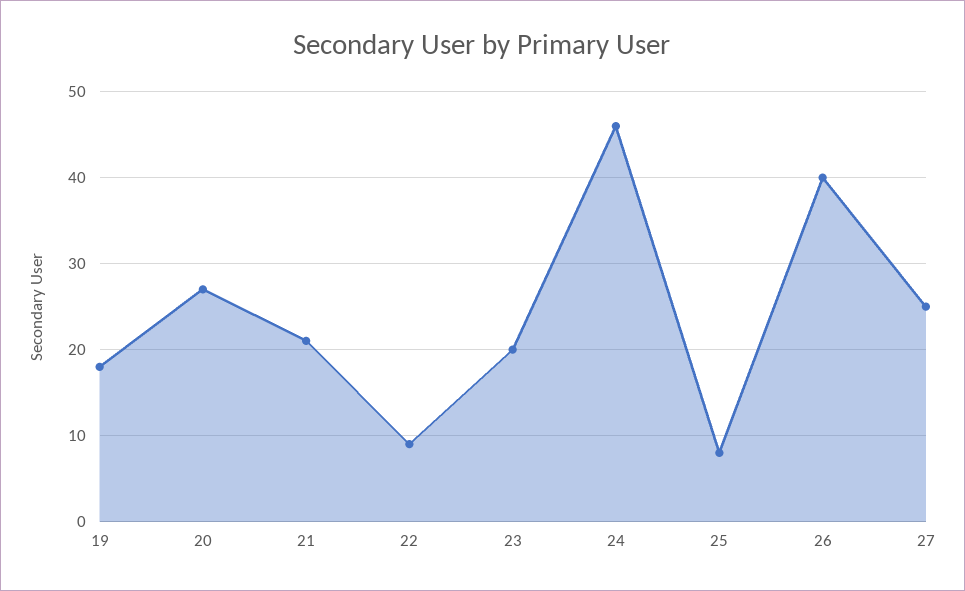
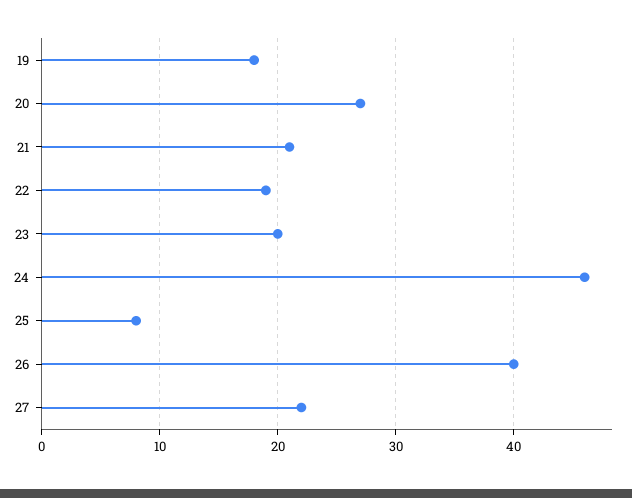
  {
    "19": 18,
    "20": 27,
    "21": 21,
-   "22": 9,
+   "22": 19,
    "23": 20,
    "24": 46,
    "25": 8,
    "26": 40,
-   "27": 25
+   "27": 22
  }

